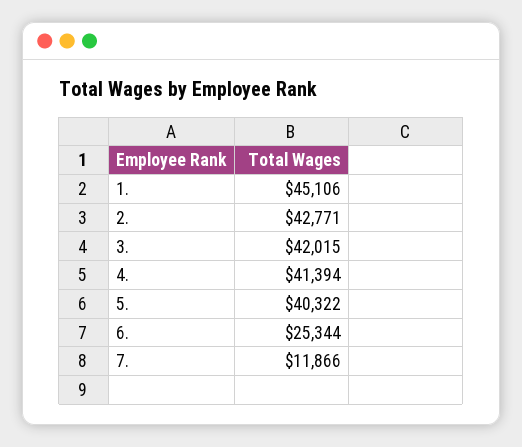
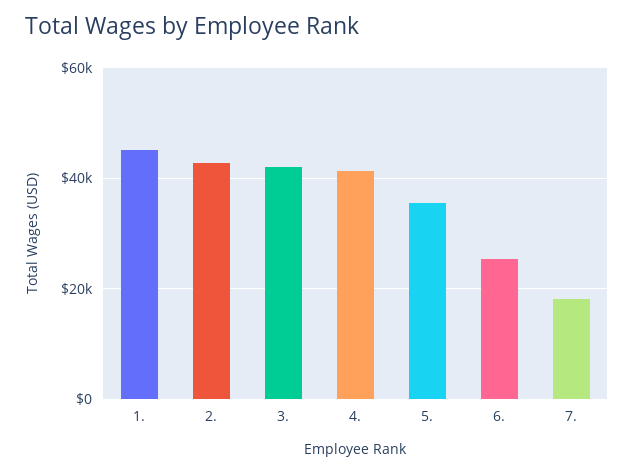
  {
    "1.": 45106,
    "2.": 42771,
    "3.": 42015,
    "4.": 41394,
-   "5.": 40322,
+   "5.": 36000,
    "6.": 25344,
-   "7.": 11866
+   "7.": 18000
  }

